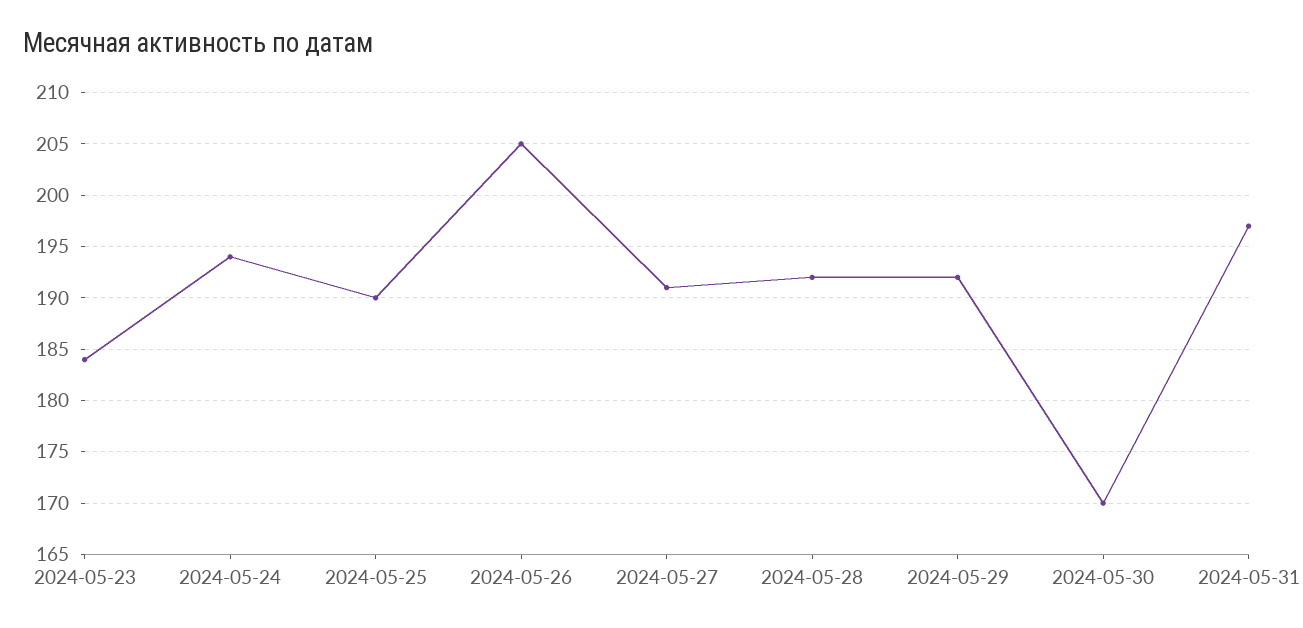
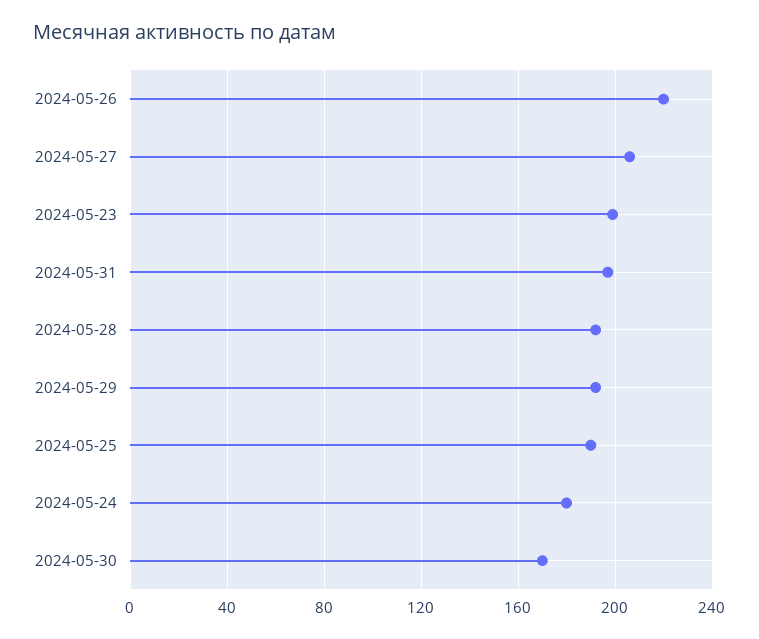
  {
-   "2024-05-23": 184,
+   "2024-05-23": 200,
-   "2024-05-24": 194,
+   "2024-05-24": 180,
    "2024-05-25": 190,
-   "2024-05-26": 205,
+   "2024-05-26": 220,
-   "2024-05-27": 191,
+   "2024-05-27": 205,
    "2024-05-28": 192,
    "2024-05-29": 192,
    "2024-05-30": 170,
    "2024-05-31": 197
  }

